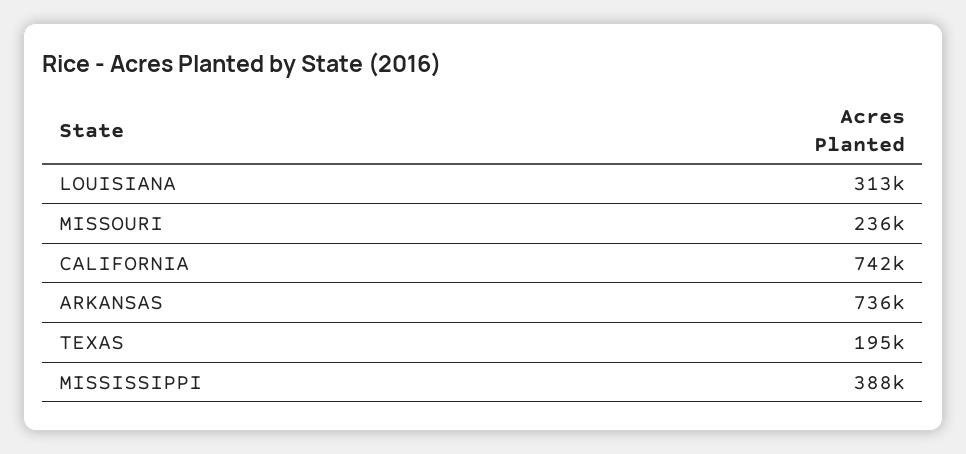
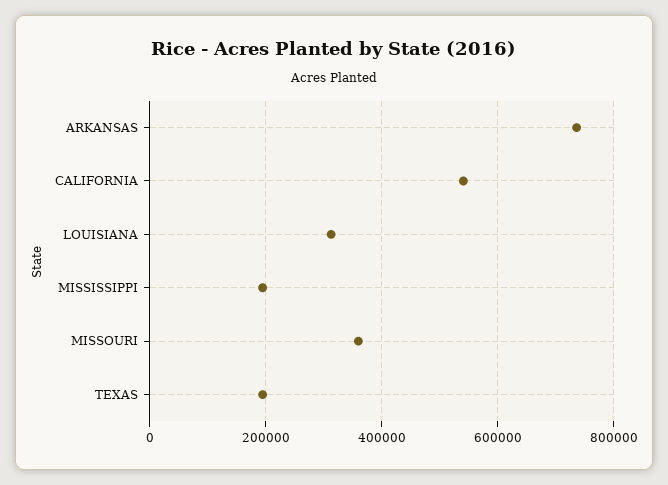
  {
    "LOUISIANA": 313000,
-   "MISSOURI": 236000,
+   "MISSOURI": 360000,
-   "CALIFORNIA": 742000,
+   "CALIFORNIA": 540000,
    "ARKANSAS": 736000,
    "TEXAS": 195000,
-   "MISSISSIPPI": 388000
+   "MISSISSIPPI": 200000
  }

